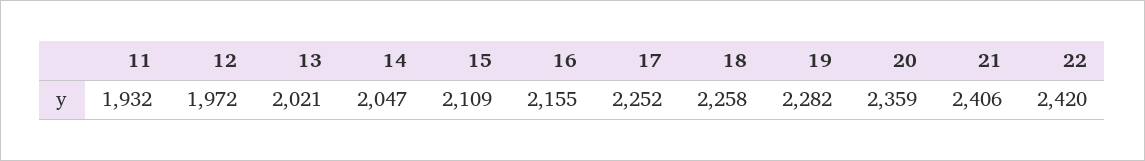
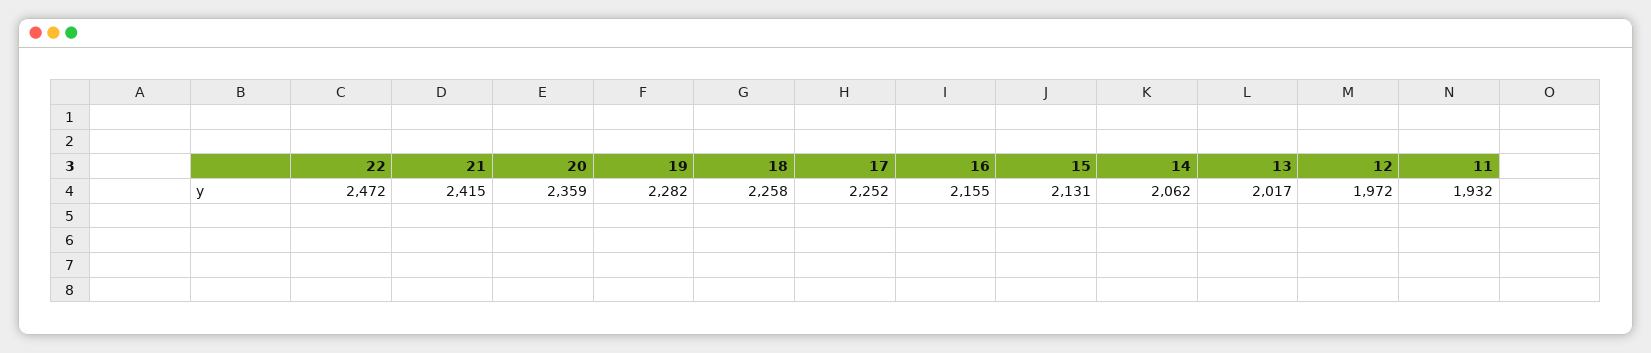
  {
    "11": 1932,
    "12": 1972,
-   "13": 2021,
+   "13": 2017,
-   "14": 2047,
+   "14": 2062,
-   "15": 2109,
+   "15": 2131,
    "16": 2155,
    "17": 2252,
    "18": 2258,
    "19": 2282,
    "20": 2359,
-   "21": 2406,
+   "21": 2415,
-   "22": 2420
+   "22": 2472
  }

